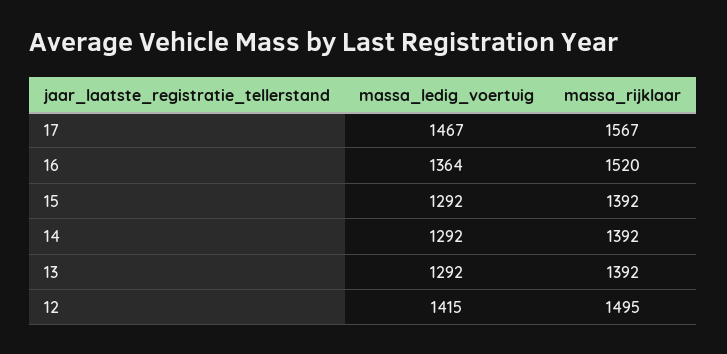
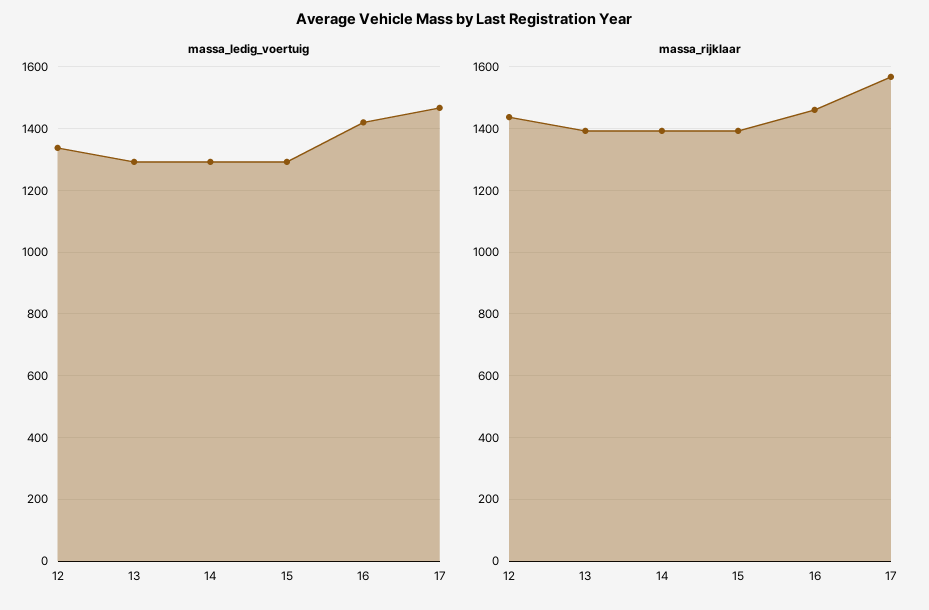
  {
    "massa_ledig_voertuig": {
      "17": 1467,
-     "16": 1364,
+     "16": 1420,
      "15": 1292,
      "14": 1292,
      "13": 1292,
-     "12": 1415
+     "12": 1340
    },
    "massa_rijklaar": {
      "17": 1567,
-     "16": 1520,
+     "16": 1460,
      "15": 1392,
      "14": 1392,
      "13": 1392,
-     "12": 1495
+     "12": 1440
    }
  }

